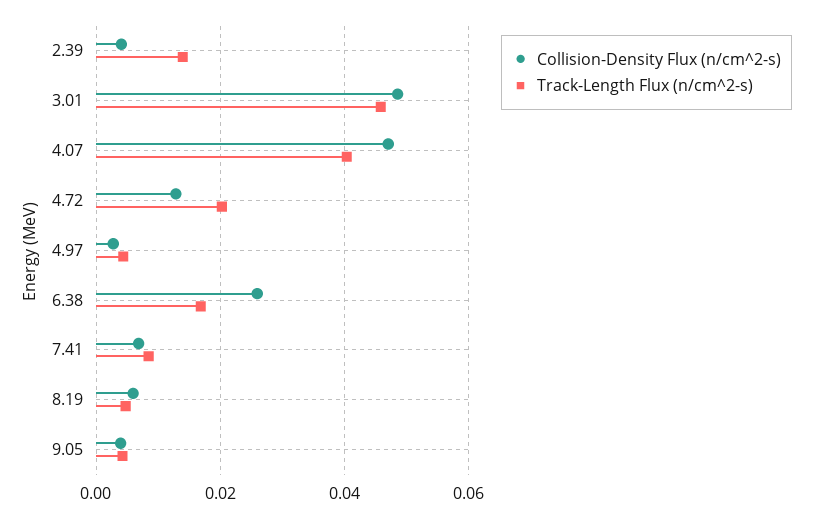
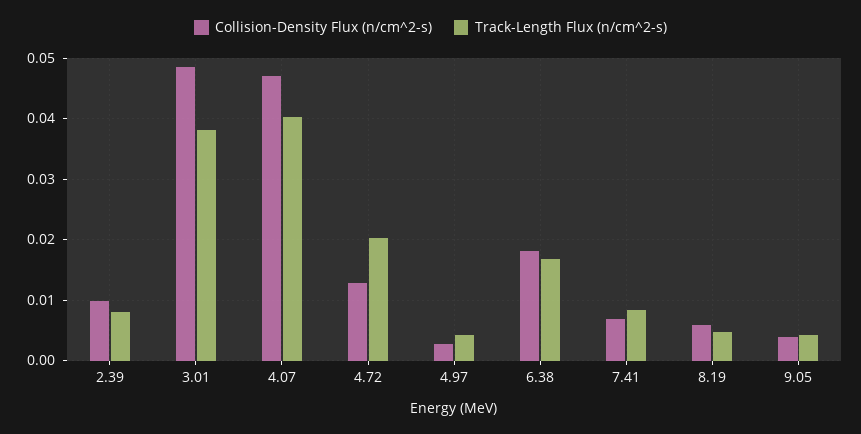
  {
    "Collision-Density Flux (n/cm^2-s)": {
-     "2.39": 0.004,
+     "2.39": 0.01,
      "3.01": 0.049,
      "4.07": 0.047,
      "4.72": 0.013,
      "4.97": 0.003,
-     "6.38": 0.026,
+     "6.38": 0.018,
      "7.41": 0.007,
      "8.19": 0.006,
      "9.05": 0.004
    },
    "Track-Length Flux (n/cm^2-s)": {
-     "2.39": 0.014,
+     "2.39": 0.008,
-     "3.01": 0.046,
+     "3.01": 0.038,
      "4.07": 0.04,
      "4.72": 0.02,
      "4.97": 0.004,
      "6.38": 0.017,
      "7.41": 0.008,
      "8.19": 0.005,
      "9.05": 0.004
    }
  }

